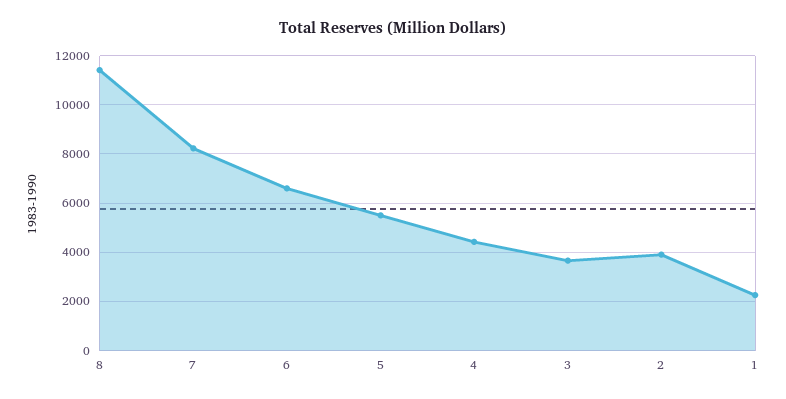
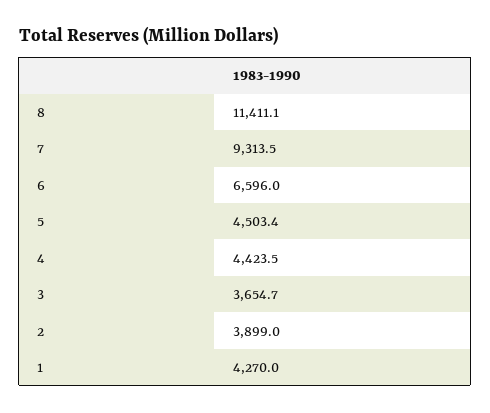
  {
    "8": 11411.1,
-   "7": 8250,
+   "7": 9313.5,
    "6": 6596,
-   "5": 5500,
+   "5": 4503.4,
    "4": 4423.5,
    "3": 3654.7,
    "2": 3899,
-   "1": 2250
+   "1": 4270
  }

